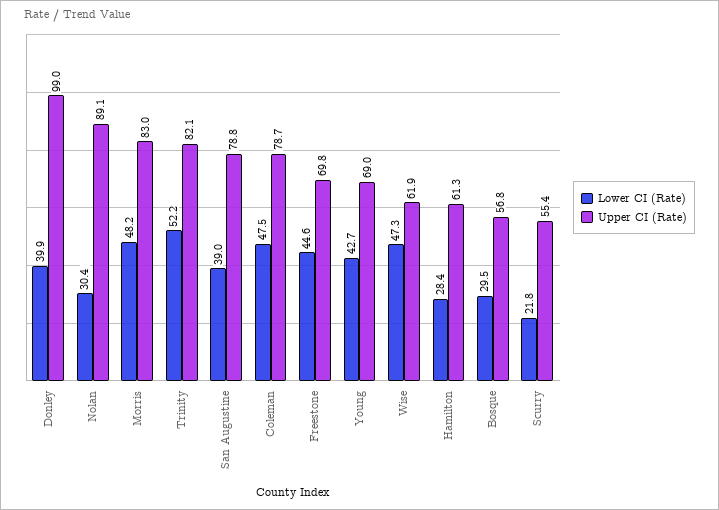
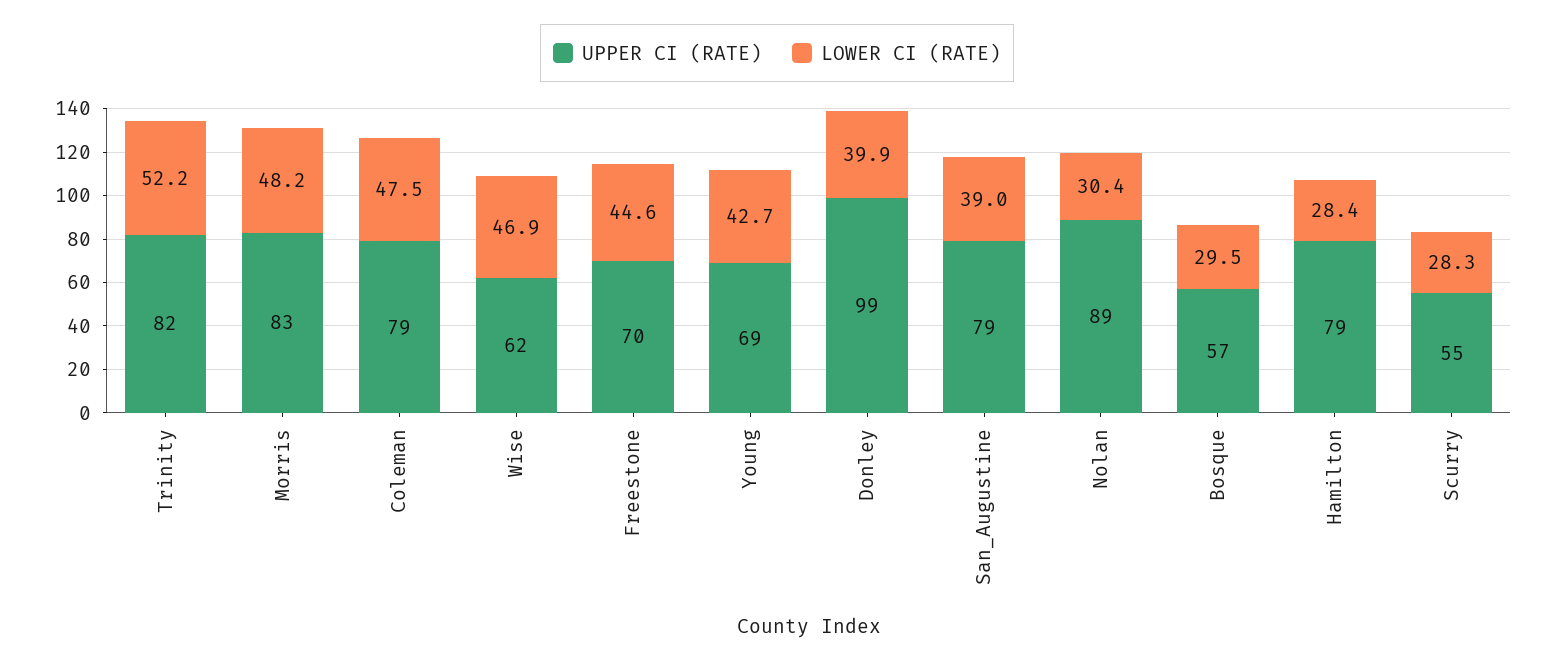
  {
    "Lower CI (Rate)": {
      "Donley": 39.9,
      "Nolan": 30.4,
      "Morris": 48.2,
      "Trinity": 52.2,
      "San Augustine": 39,
      "Coleman": 47.5,
      "Freestone": 44.6,
      "Young": 42.7,
-     "Wise": 47.3,
+     "Wise": 46.9,
      "Hamilton": 28.4,
      "Bosque": 29.5,
-     "Scurry": 21.8
+     "Scurry": 28.3
    },
    "Upper CI (Rate)": {
      "Donley": 99,
      "Nolan": 89.1,
      "Morris": 83,
      "Trinity": 82.1,
      "San Augustine": 78.8,
      "Coleman": 78.7,
      "Freestone": 69.8,
      "Young": 69,
      "Wise": 61.9,
-     "Hamilton": 61.3,
+     "Hamilton": 79,
      "Bosque": 56.8,
      "Scurry": 55.4
    }
  }

